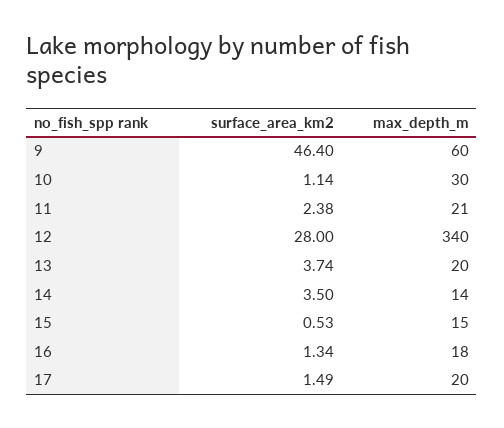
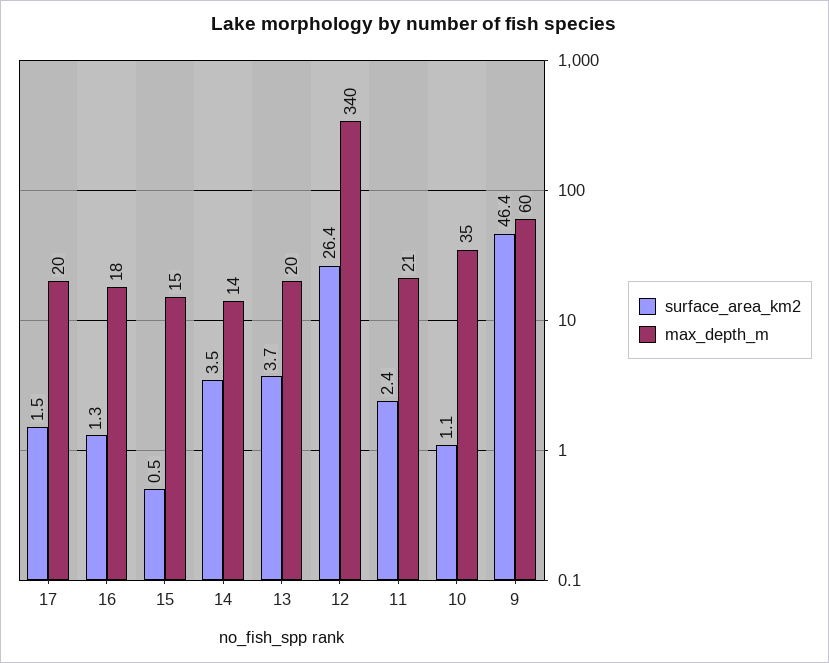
  {
    "surface_area_km2": {
      "9": 46.4,
      "10": 1.14,
      "11": 2.38,
-     "12": 28,
+     "12": 26.4,
      "13": 3.74,
      "14": 3.5,
      "15": 0.53,
      "16": 1.34,
      "17": 1.49
    },
    "max_depth_m": {
      "9": 60,
-     "10": 30,
+     "10": 35,
      "11": 21,
      "12": 340,
      "13": 20,
      "14": 14,
      "15": 15,
      "16": 18,
      "17": 20
    }
  }

